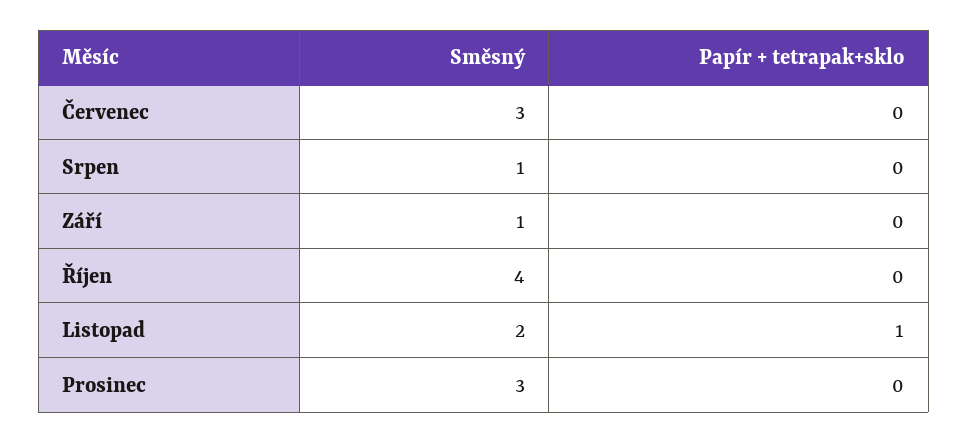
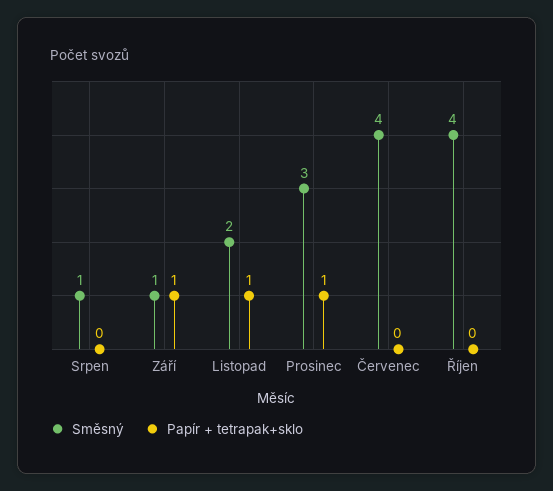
  {
    "Směsný": {
-     "Červenec": 3,
+     "Červenec": 4,
      "Srpen": 1,
      "Září": 1,
      "Říjen": 4,
      "Listopad": 2,
      "Prosinec": 3
    },
    "Papír + tetrapak+sklo": {
      "Červenec": 0,
      "Srpen": 0,
-     "Září": 0,
+     "Září": 1,
      "Říjen": 0,
      "Listopad": 1,
-     "Prosinec": 0
+     "Prosinec": 1
    }
  }

